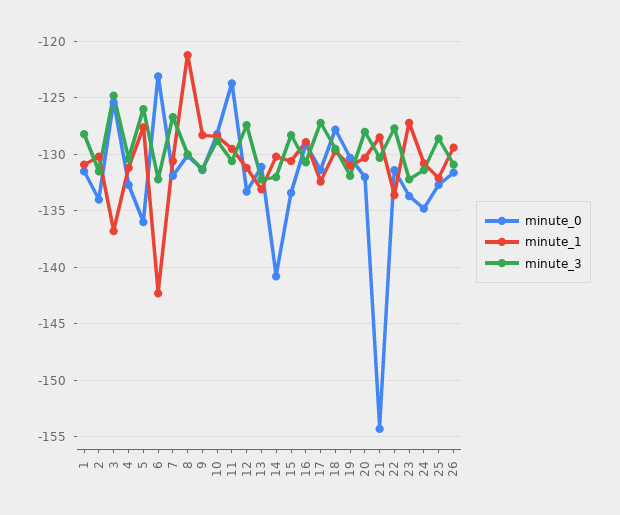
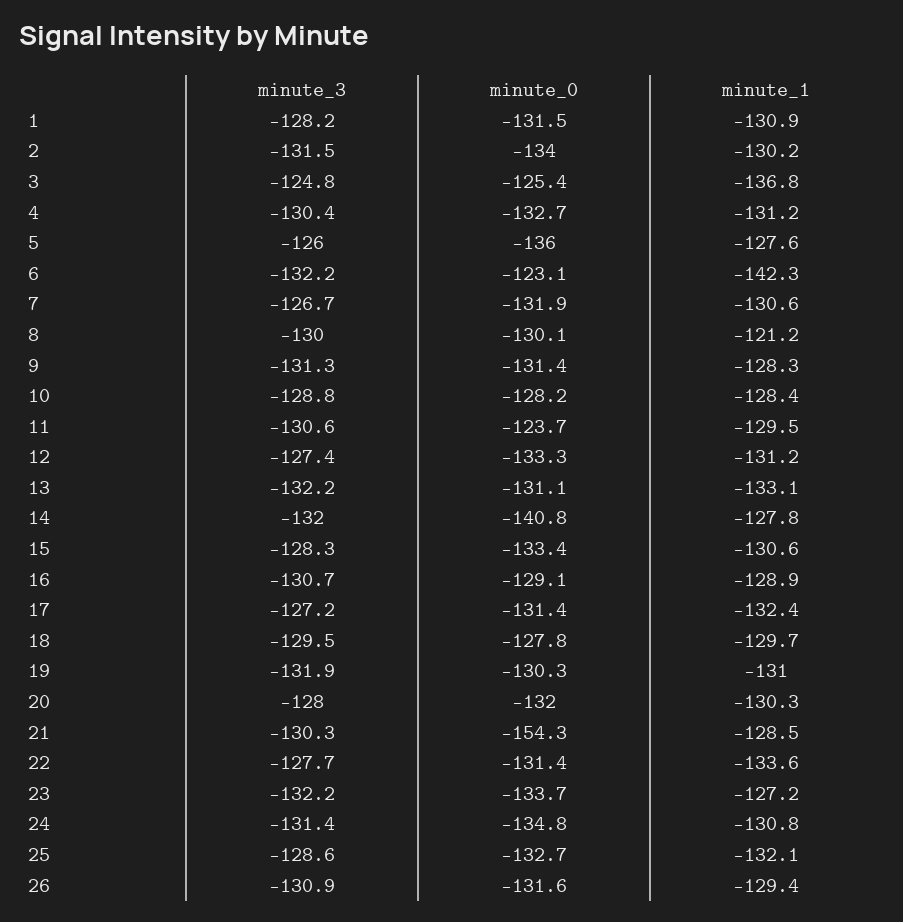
  {
    "minute_0": {
      "1": -131.5,
      "2": -134,
      "3": -125.4,
      "4": -132.7,
      "5": -136,
      "6": -123.1,
      "7": -131.9,
      "8": -130.1,
      "9": -131.4,
      "10": -128.2,
      "11": -123.7,
      "12": -133.3,
      "13": -131.1,
      "14": -140.8,
      "15": -133.4,
      "16": -129.1,
      "17": -131.4,
      "18": -127.8,
      "19": -130.3,
      "20": -132,
      "21": -154.3,
      "22": -131.4,
      "23": -133.7,
      "24": -134.8,
      "25": -132.7,
      "26": -131.6
    },
    "minute_1": {
      "1": -130.9,
      "2": -130.2,
      "3": -136.8,
      "4": -131.2,
      "5": -127.6,
      "6": -142.3,
      "7": -130.6,
      "8": -121.2,
      "9": -128.3,
      "10": -128.4,
      "11": -129.5,
      "12": -131.2,
      "13": -133.1,
-     "14": -130,
+     "14": -127.8,
      "15": -130.6,
      "16": -128.9,
      "17": -132.4,
      "18": -129.7,
      "19": -131,
      "20": -130.3,
      "21": -128.5,
      "22": -133.6,
      "23": -127.2,
      "24": -130.8,
      "25": -132.1,
      "26": -129.4
    },
    "minute_3": {
      "1": -128.2,
      "2": -131.5,
      "3": -124.8,
      "4": -130.4,
      "5": -126,
      "6": -132.2,
      "7": -126.7,
      "8": -130,
      "9": -131.3,
      "10": -128.8,
      "11": -130.6,
      "12": -127.4,
      "13": -132.2,
      "14": -132,
      "15": -128.3,
      "16": -130.7,
      "17": -127.2,
      "18": -129.5,
      "19": -131.9,
      "20": -128,
      "21": -130.3,
      "22": -127.7,
      "23": -132.2,
      "24": -131.4,
      "25": -128.6,
      "26": -130.9
    }
  }

